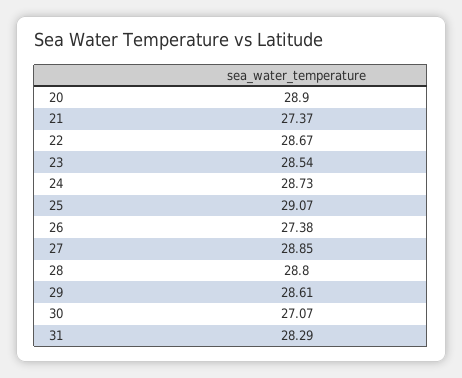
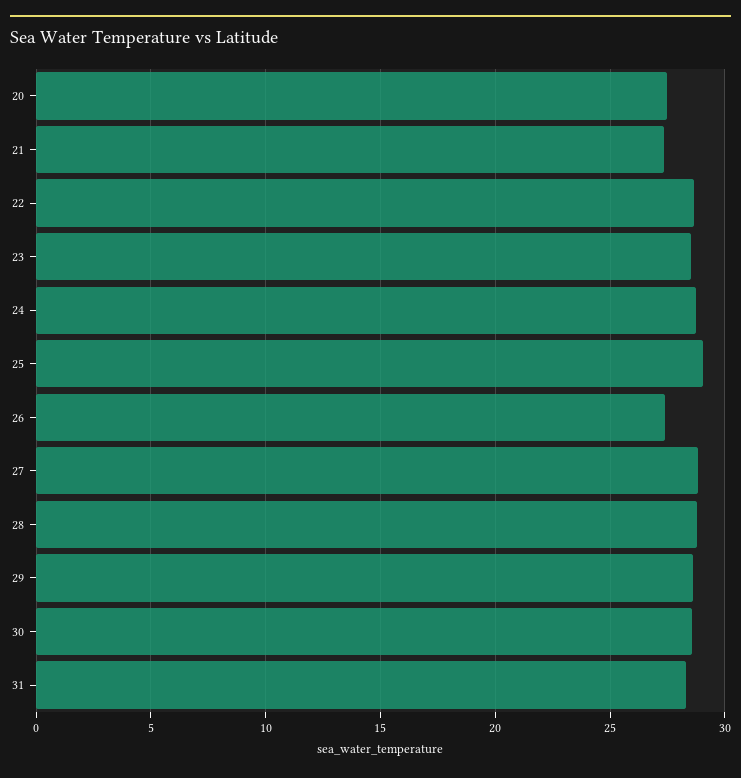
  {
-   "20": 28.9,
+   "20": 27.5,
    "21": 27.37,
    "22": 28.67,
    "23": 28.54,
    "24": 28.73,
    "25": 29.07,
    "26": 27.38,
    "27": 28.85,
    "28": 28.8,
    "29": 28.61,
-   "30": 27.07,
+   "30": 28.5,
    "31": 28.29
  }

